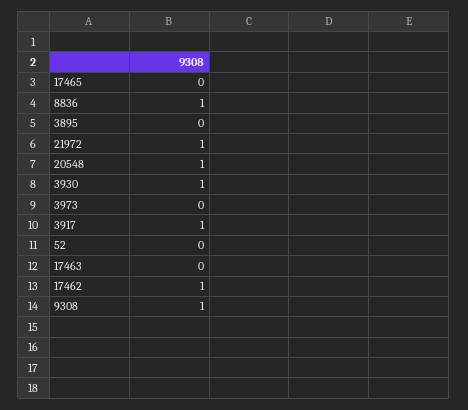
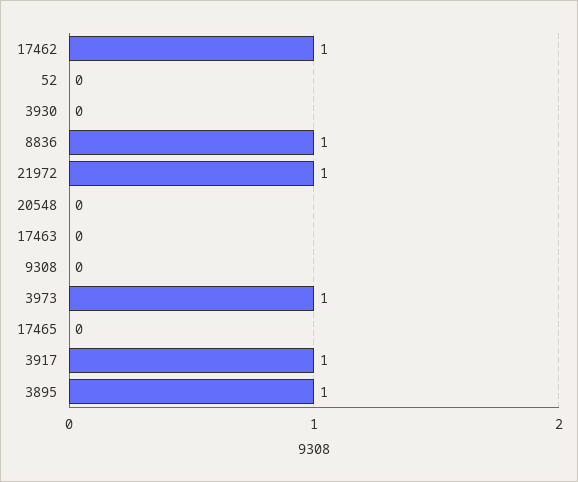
  {
    "17465": 0,
    "8836": 1,
-   "3895": 0,
+   "3895": 1,
    "21972": 1,
-   "20548": 1,
+   "20548": 0,
-   "3930": 1,
+   "3930": 0,
-   "3973": 0,
+   "3973": 1,
    "3917": 1,
    "52": 0,
    "17463": 0,
    "17462": 1,
-   "9308": 1
+   "9308": 0
  }

